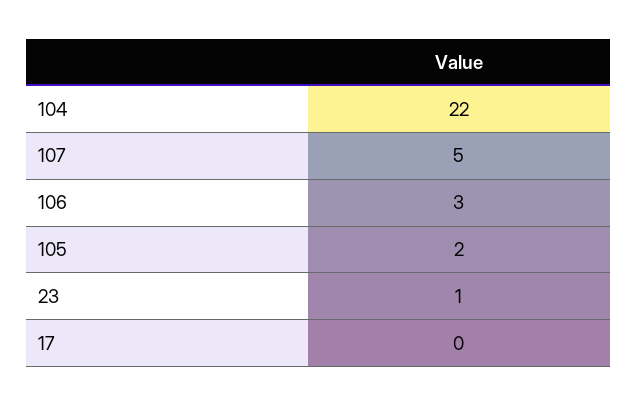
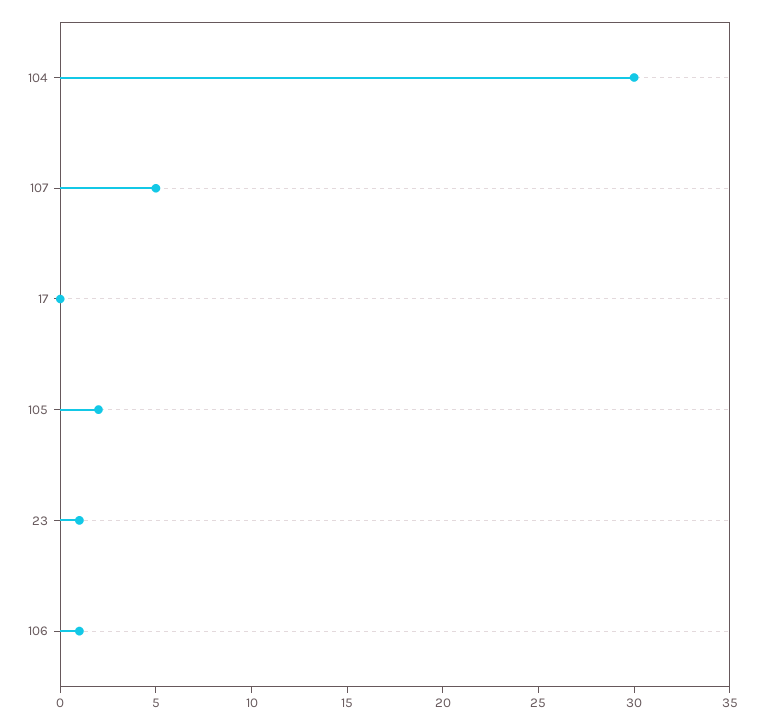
  {
-   "104": 22,
+   "104": 30,
    "107": 5,
-   "106": 3,
+   "106": 1,
    "105": 2,
    "23": 1,
    "17": 0
  }

